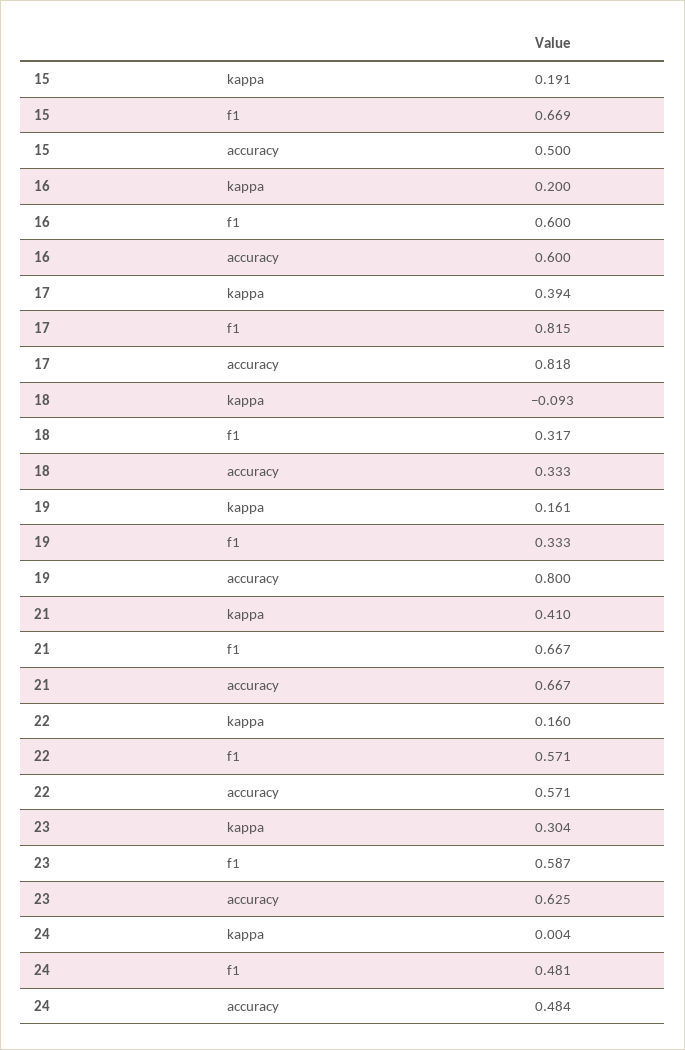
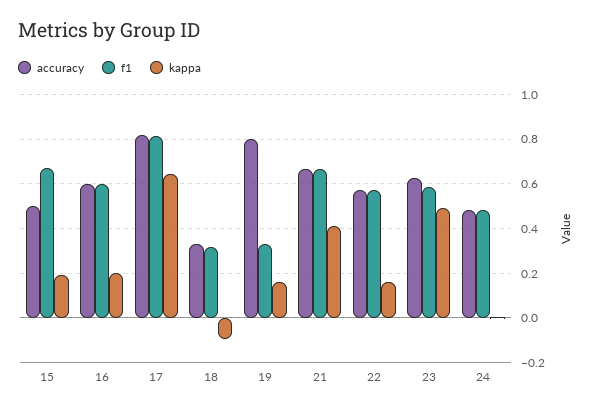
  {
    "kappa": {
      "15": 0.191,
      "16": 0.2,
-     "17": 0.394,
+     "17": 0.65,
      "18": -0.093,
      "19": 0.161,
      "21": 0.41,
      "22": 0.16,
-     "23": 0.304,
+     "23": 0.5,
      "24": 0.004
    },
    "f1": {
      "15": 0.669,
      "16": 0.6,
      "17": 0.815,
      "18": 0.317,
      "19": 0.333,
      "21": 0.667,
      "22": 0.571,
      "23": 0.587,
      "24": 0.481
    },
    "accuracy": {
      "15": 0.5,
      "16": 0.6,
      "17": 0.818,
      "18": 0.333,
      "19": 0.8,
      "21": 0.667,
      "22": 0.571,
      "23": 0.625,
      "24": 0.484
    }
  }

